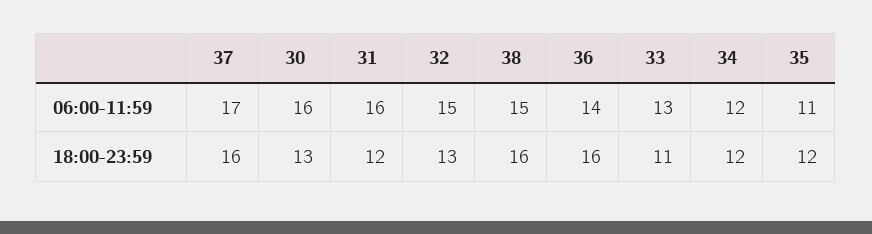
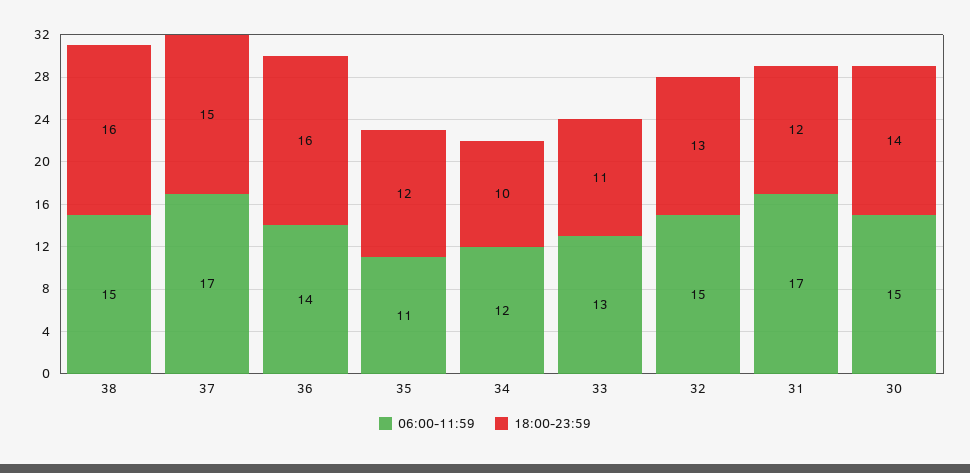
  {
    "06:00-11:59": {
      "37": 17,
-     "30": 16,
+     "30": 15,
-     "31": 16,
+     "31": 17,
      "32": 15,
      "38": 15,
      "36": 14,
      "33": 13,
      "34": 12,
      "35": 11
    },
    "18:00-23:59": {
-     "37": 16,
+     "37": 15,
-     "30": 13,
+     "30": 14,
      "31": 12,
      "32": 13,
      "38": 16,
      "36": 16,
      "33": 11,
-     "34": 12,
+     "34": 10,
      "35": 12
    }
  }

